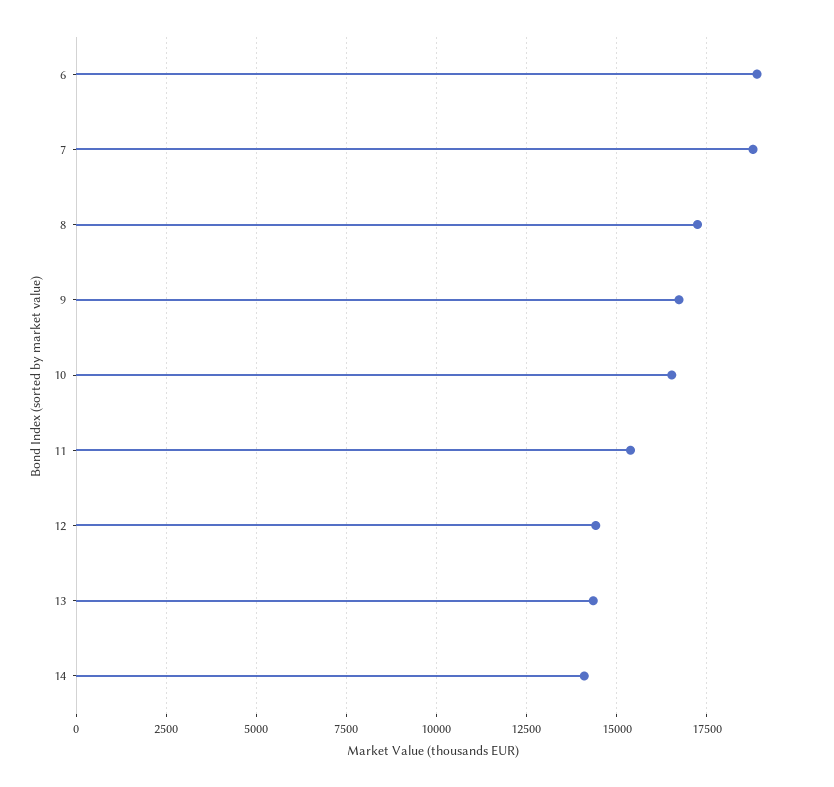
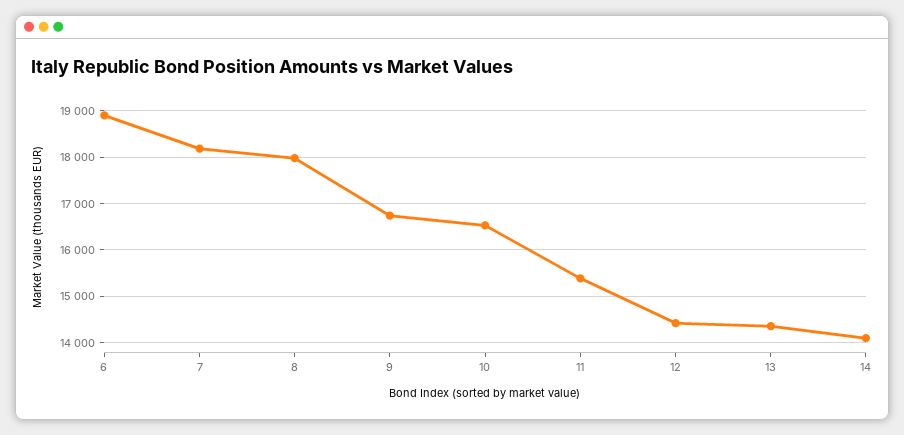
  {
    "6": 18800,
-   "7": 18750,
+   "7": 18200,
-   "8": 17250,
+   "8": 18000,
    "9": 16800,
    "10": 16600,
    "11": 15400,
    "12": 14400,
    "13": 14400,
    "14": 14200
  }

